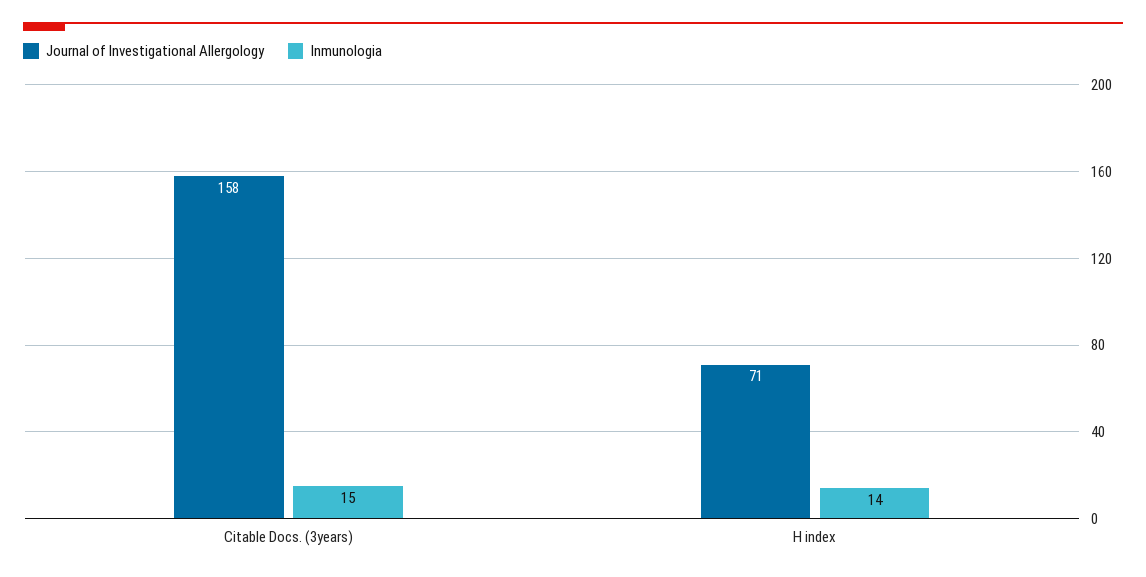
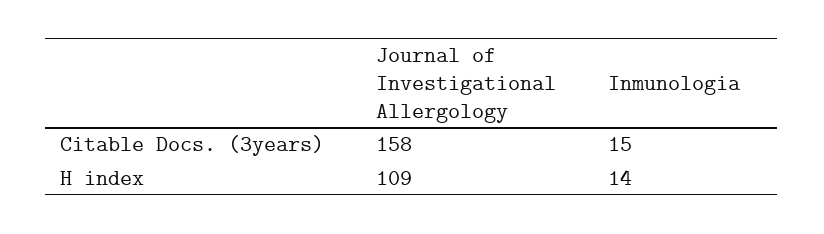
  {
    "Journal of Investigational Allergology": {
      "Citable Docs. (3years)": 158,
-     "H index": 71
+     "H index": 109
    },
    "Inmunologia": {
      "Citable Docs. (3years)": 15,
      "H index": 14
    }
  }

